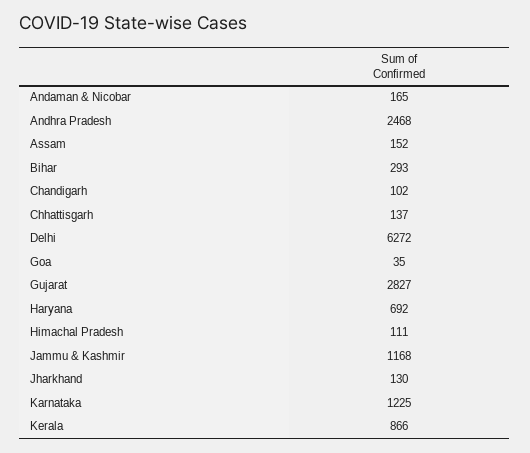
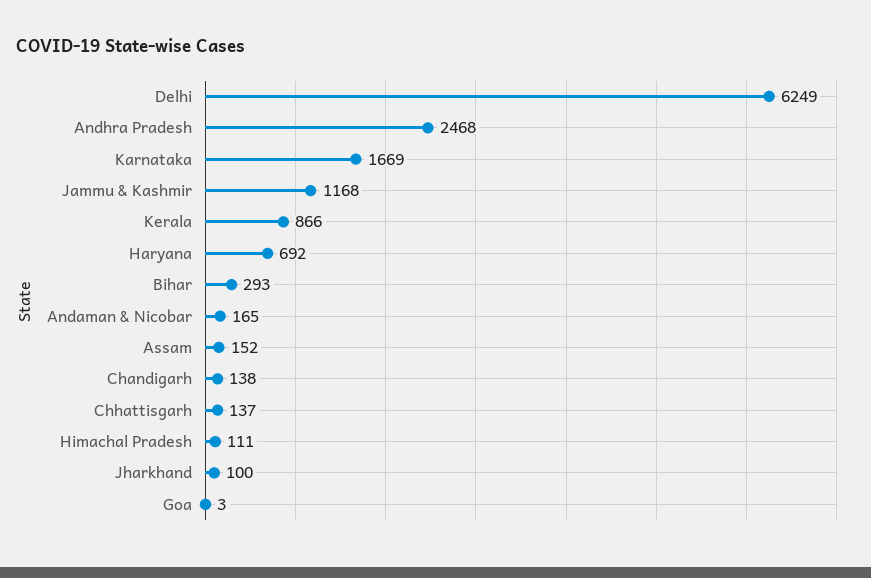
  {
    "Andaman & Nicobar": 165,
    "Andhra Pradesh": 2468,
    "Assam": 152,
    "Bihar": 293,
-   "Chandigarh": 102,
+   "Chandigarh": 138,
    "Chhattisgarh": 137,
-   "Delhi": 6272,
+   "Delhi": 6249,
-   "Goa": 35,
+   "Goa": 3,
-   "Gujarat": 2827,
    "Haryana": 692,
    "Himachal Pradesh": 111,
    "Jammu & Kashmir": 1168,
-   "Jharkhand": 130,
+   "Jharkhand": 100,
-   "Karnataka": 1225,
+   "Karnataka": 1669,
    "Kerala": 866
  }

